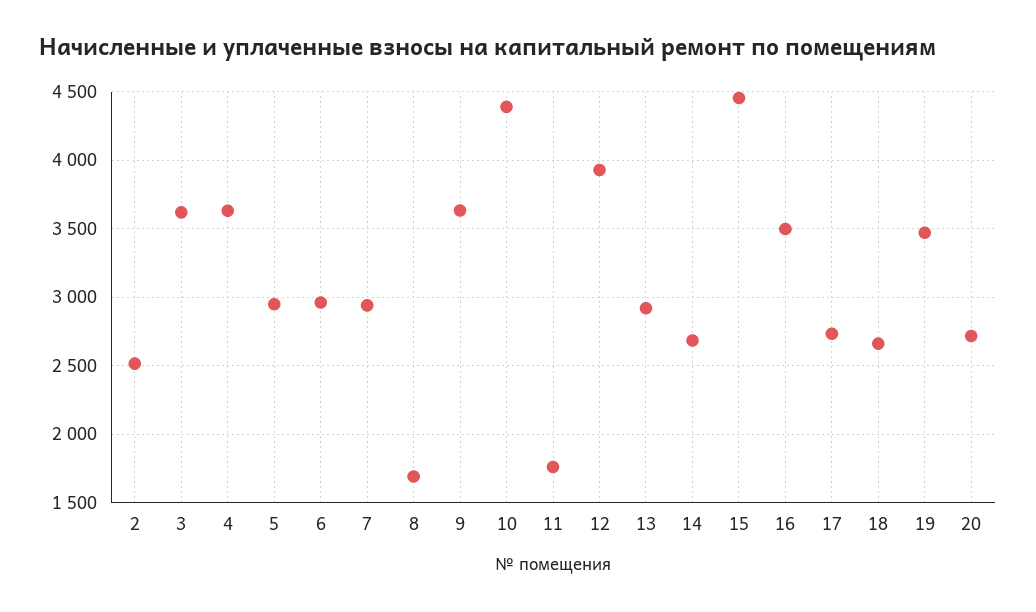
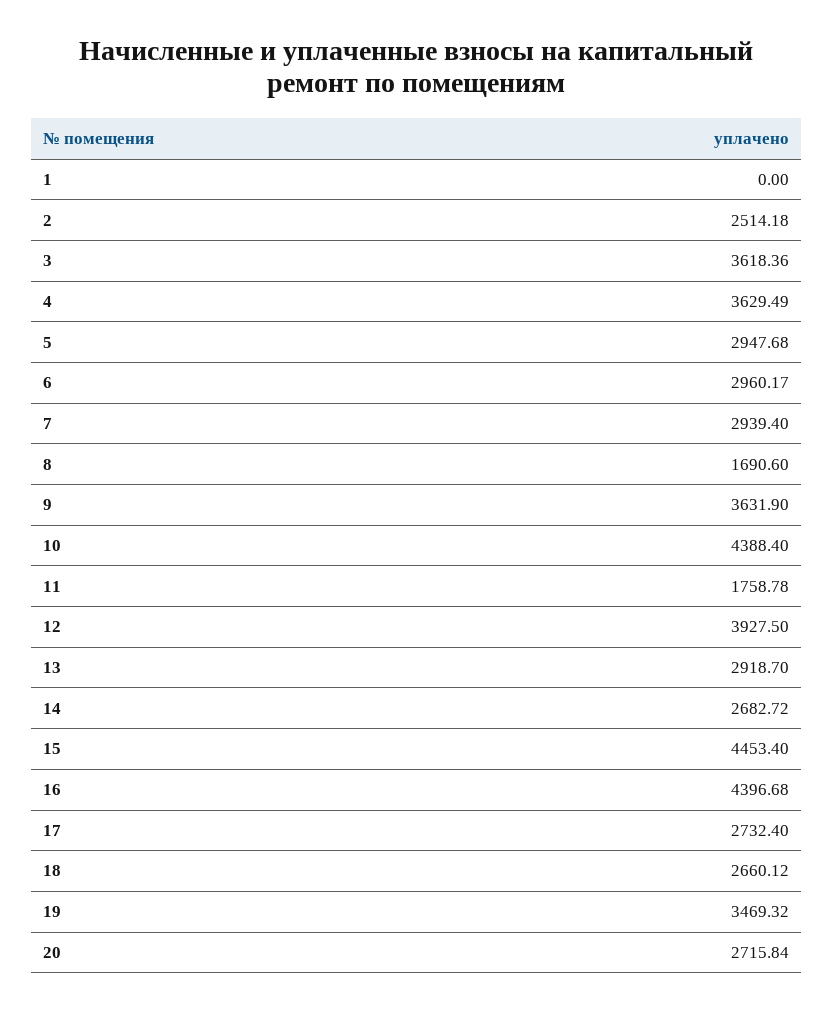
  {
    "2": 2514.18,
    "3": 3618.36,
    "4": 3629.49,
    "5": 2947.68,
    "6": 2960.17,
    "7": 2939.4,
    "8": 1690.6,
    "9": 3631.9,
    "10": 4388.4,
    "11": 1758.78,
    "12": 3927.5,
    "13": 2918.7,
    "14": 2682.72,
    "15": 4453.4,
-   "16": 3500,
+   "16": 4396.68,
    "17": 2732.4,
    "18": 2660.12,
    "19": 3469.32,
-   "20": 2715.84
+   "20": 2715.84,
+   "1": 0
  }

